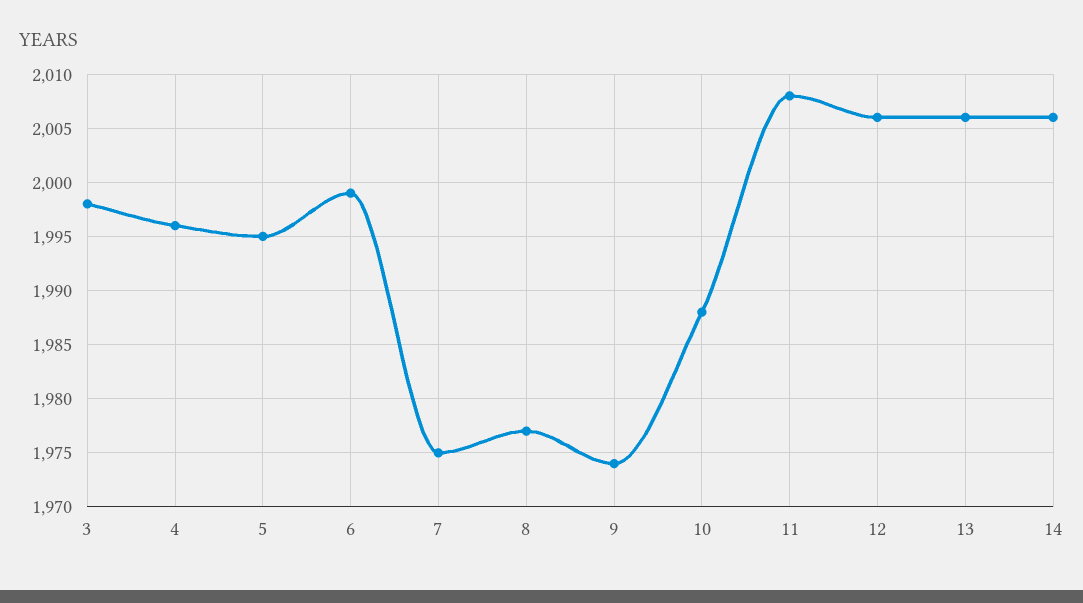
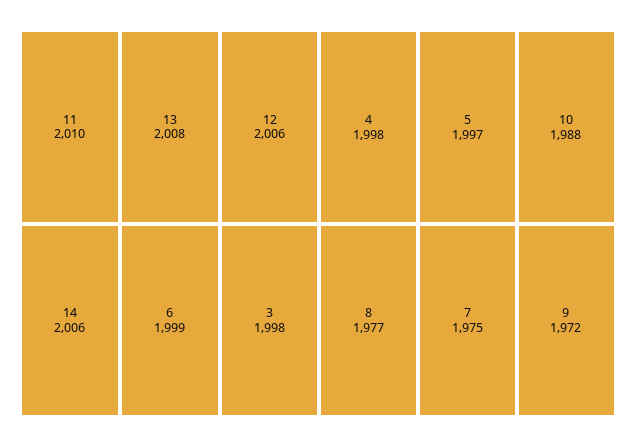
  {
    "3": 1998,
-   "4": 1996,
+   "4": 1998,
-   "5": 1995,
+   "5": 1997,
    "6": 1999,
    "7": 1975,
    "8": 1977,
-   "9": 1974,
+   "9": 1972,
    "10": 1988,
-   "11": 2008,
+   "11": 2010,
    "12": 2006,
-   "13": 2006,
+   "13": 2008,
    "14": 2006
  }

